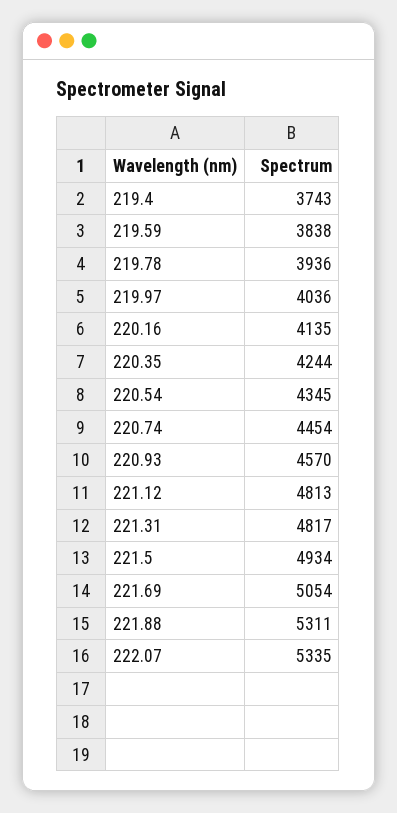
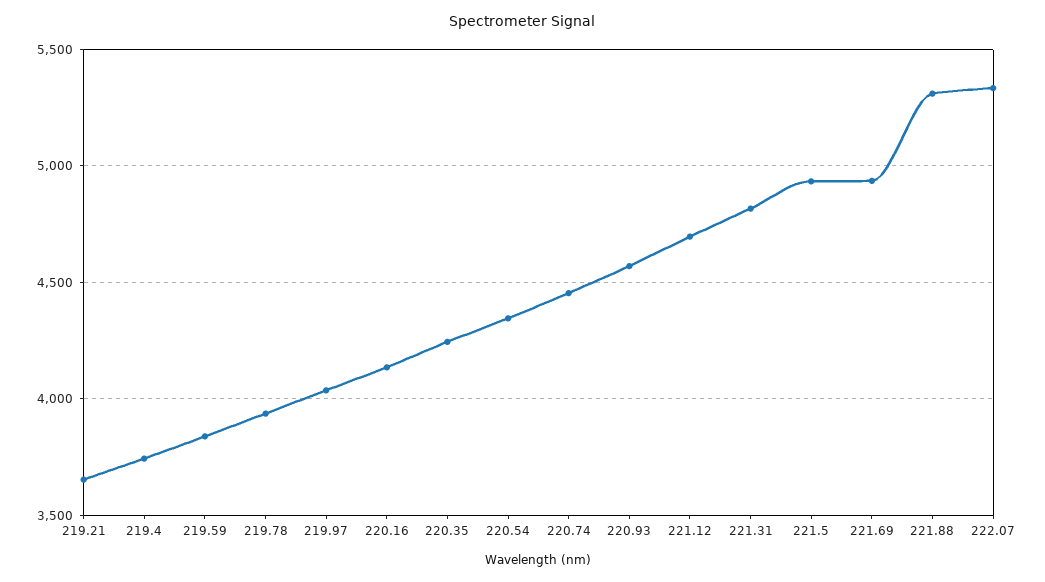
  {
    "219.4": 3743,
    "219.59": 3838,
    "219.78": 3936,
    "219.97": 4036,
    "220.16": 4135,
    "220.35": 4244,
    "220.54": 4345,
    "220.74": 4454,
    "220.93": 4570,
-   "221.12": 4813,
+   "221.12": 4700,
    "221.31": 4817,
    "221.5": 4934,
-   "221.69": 5054,
+   "221.69": 4950,
    "221.88": 5311,
-   "222.07": 5335
+   "222.07": 5335,
+   "219.21": 3650
  }

